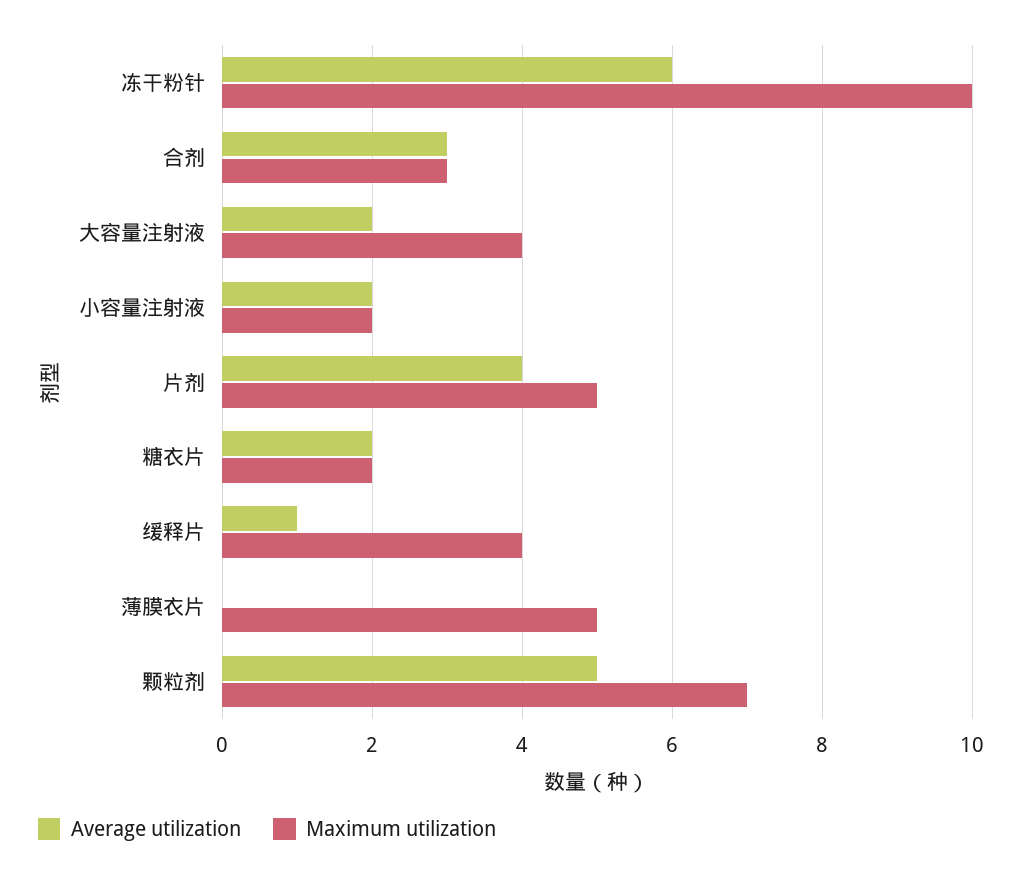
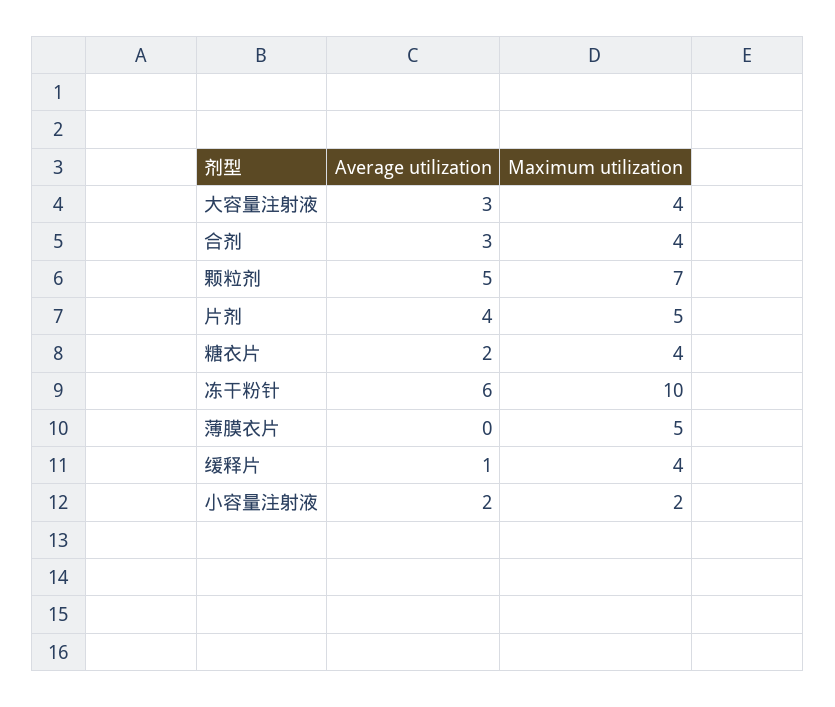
  {
    "Average utilization": {
      "冻干粉针": 6,
      "合剂": 3,
-     "大容量注射液": 2,
+     "大容量注射液": 3,
      "小容量注射液": 2,
      "片剂": 4,
      "糖衣片": 2,
      "缓释片": 1,
      "薄膜衣片": 0,
      "颗粒剂": 5
    },
    "Maximum utilization": {
      "冻干粉针": 10,
-     "合剂": 3,
+     "合剂": 4,
      "大容量注射液": 4,
      "小容量注射液": 2,
      "片剂": 5,
-     "糖衣片": 2,
+     "糖衣片": 4,
      "缓释片": 4,
      "薄膜衣片": 5,
      "颗粒剂": 7
    }
  }

